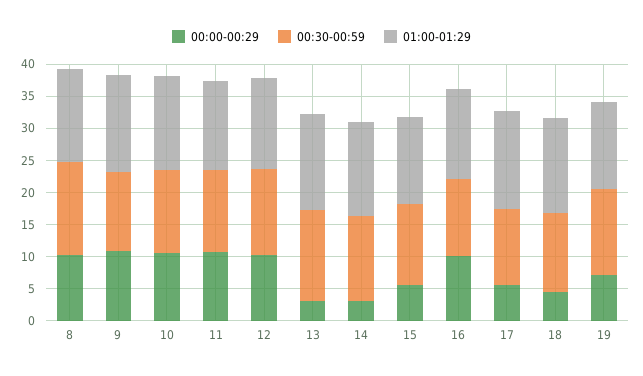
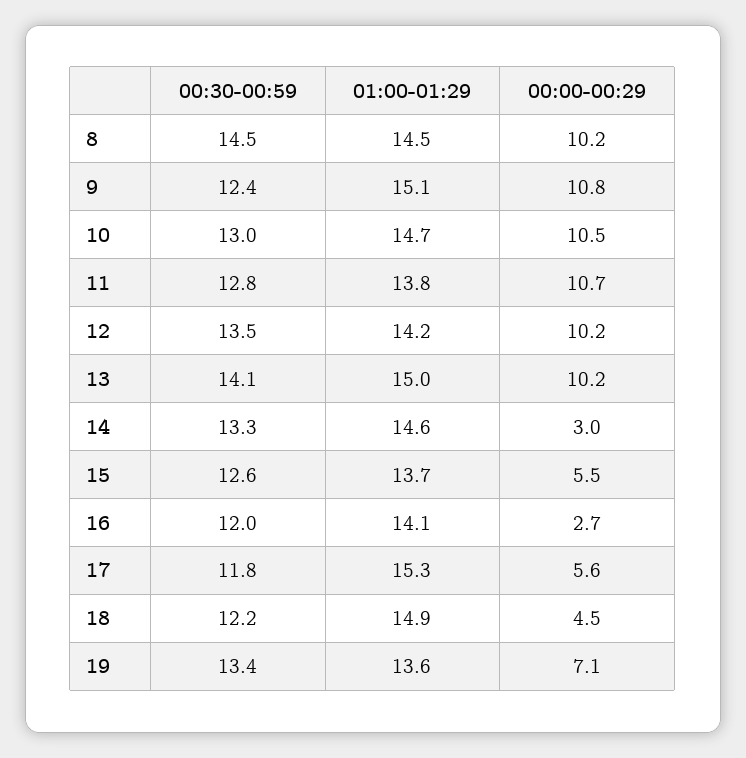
  {
    "00:00-00:29": {
      "8": 10.2,
      "9": 10.8,
      "10": 10.5,
      "11": 10.7,
      "12": 10.2,
-     "13": 2.5,
+     "13": 10.2,
      "14": 3,
      "15": 5.5,
-     "16": 10,
+     "16": 2.7,
      "17": 5.6,
      "18": 4.5,
      "19": 7.1
    },
    "00:30-00:59": {
      "8": 14.5,
      "9": 12.4,
      "10": 13,
      "11": 12.8,
      "12": 13.5,
      "13": 14.1,
      "14": 13.3,
      "15": 12.6,
      "16": 12,
      "17": 11.8,
      "18": 12.2,
      "19": 13.4
    },
    "01:00-01:29": {
      "8": 14.5,
      "9": 15.1,
      "10": 14.7,
      "11": 13.8,
      "12": 14.2,
      "13": 15,
      "14": 14.6,
      "15": 13.7,
      "16": 14.1,
      "17": 15.3,
      "18": 14.9,
      "19": 13.6
    }
  }

